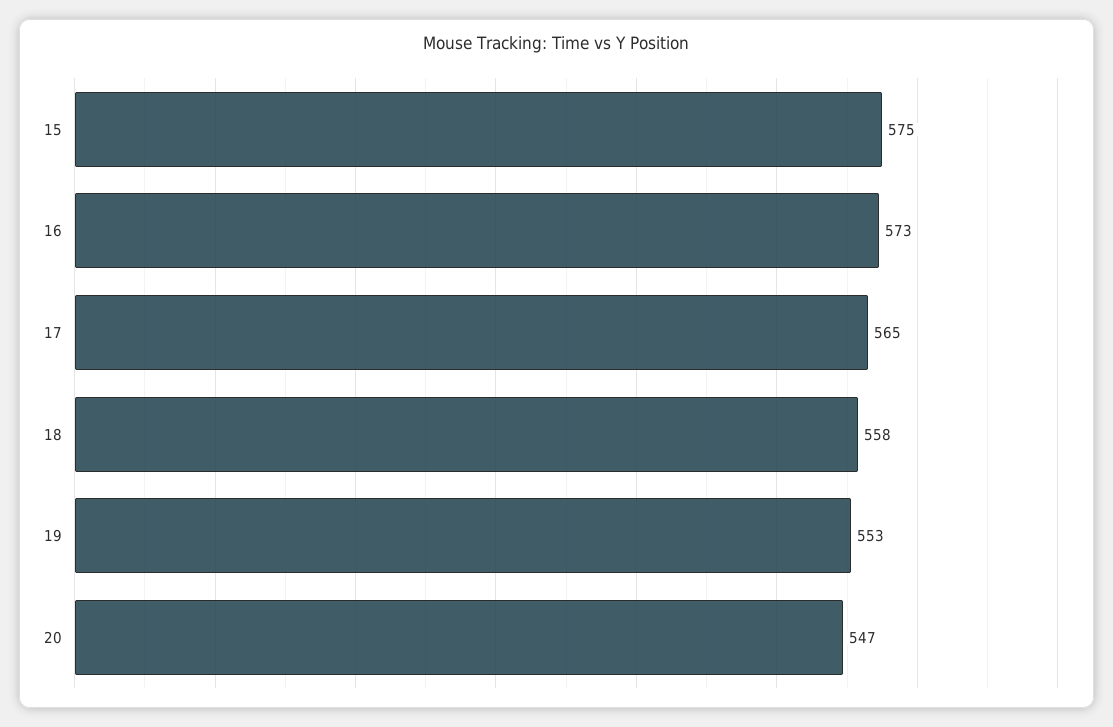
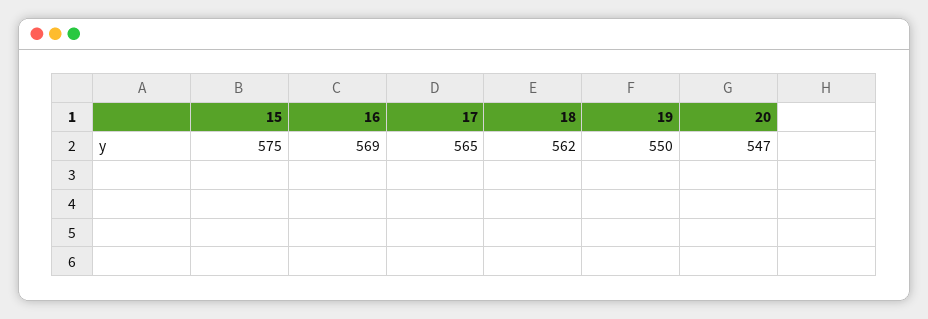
  {
    "15": 575,
-   "16": 573,
+   "16": 569,
    "17": 565,
-   "18": 558,
+   "18": 562,
-   "19": 553,
+   "19": 550,
    "20": 547
  }

